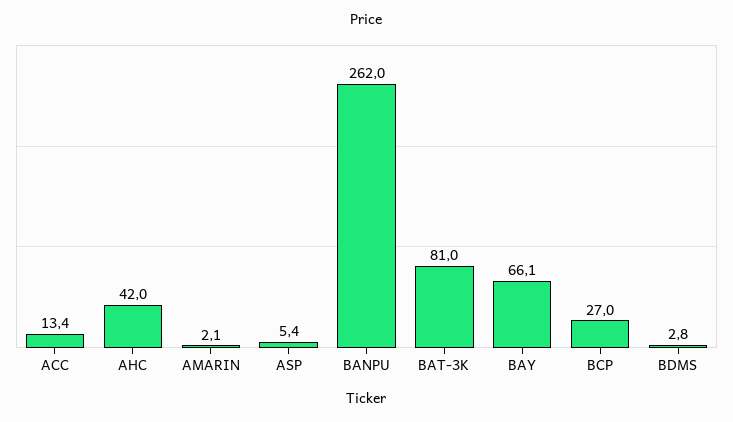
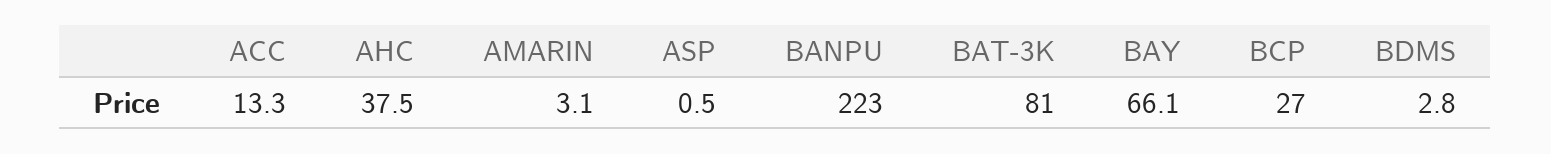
  {
-   "ACC": 13.4,
+   "ACC": 13.3,
-   "AHC": 42,
+   "AHC": 37.5,
-   "AMARIN": 2.1,
+   "AMARIN": 3.1,
-   "ASP": 5.4,
+   "ASP": 0.5,
-   "BANPU": 262,
+   "BANPU": 223,
    "BAT-3K": 81,
    "BAY": 66.1,
    "BCP": 27,
    "BDMS": 2.8
  }

